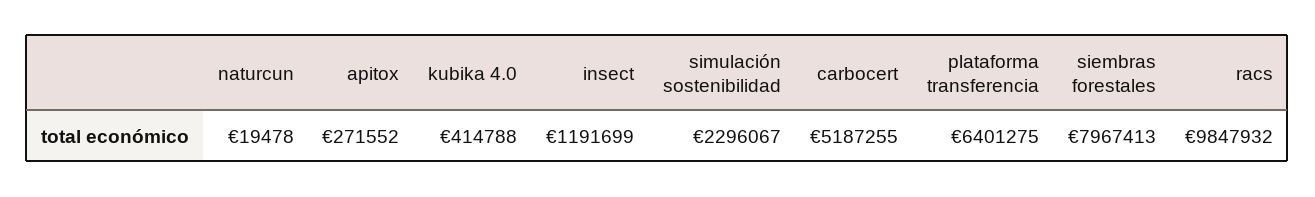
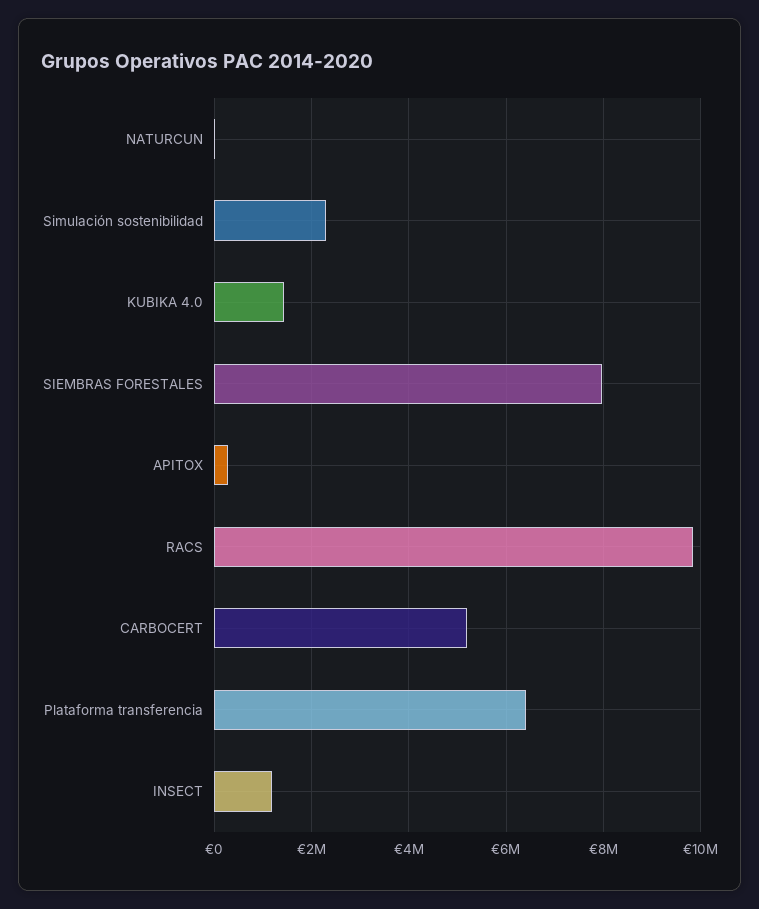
  {
    "naturcun": 19478,
    "apitox": 271552,
-   "kubika 4.0": 414788,
+   "kubika 4.0": 1400000,
    "insect": 1191699,
    "simulación sostenibilidad": 2296067,
    "carbocert": 5187255,
    "plataforma transferencia": 6401275,
    "siembras forestales": 7967413,
    "racs": 9847932
  }

